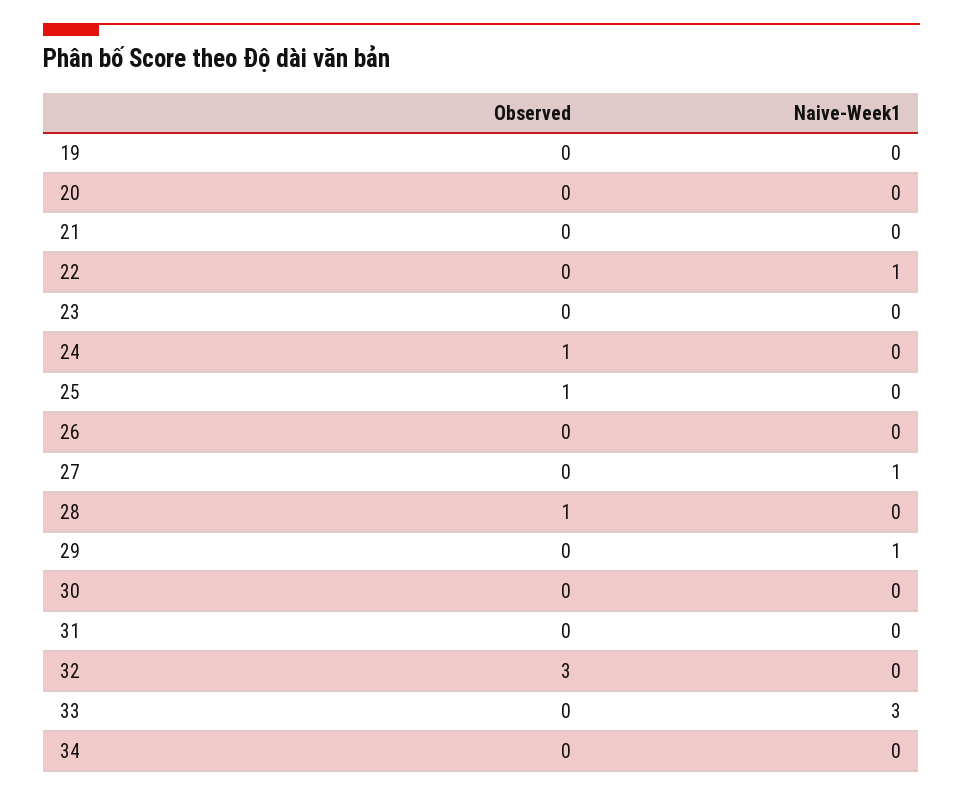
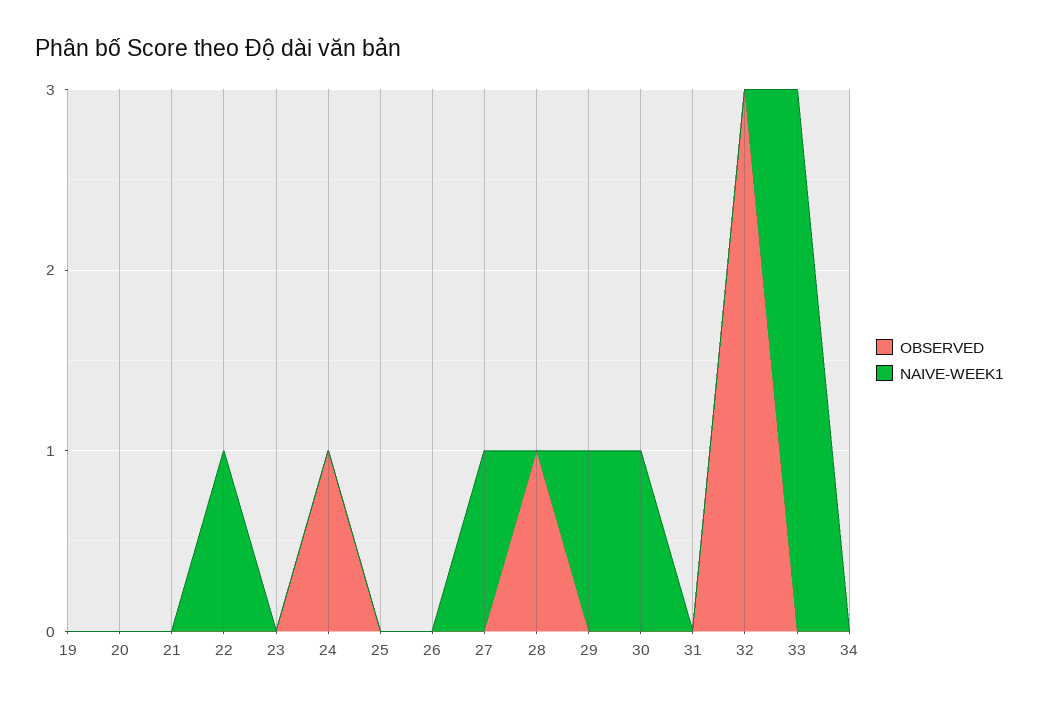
  {
    "Observed": {
      "19": 0,
      "20": 0,
      "21": 0,
      "22": 0,
      "23": 0,
      "24": 1,
-     "25": 1,
+     "25": 0,
      "26": 0,
      "27": 0,
      "28": 1,
      "29": 0,
      "30": 0,
      "31": 0,
      "32": 3,
      "33": 0,
      "34": 0
    },
    "Naive-Week1": {
      "19": 0,
      "20": 0,
      "21": 0,
      "22": 1,
      "23": 0,
      "24": 0,
      "25": 0,
      "26": 0,
      "27": 1,
      "28": 0,
      "29": 1,
-     "30": 0,
+     "30": 1,
      "31": 0,
      "32": 0,
      "33": 3,
      "34": 0
    }
  }

